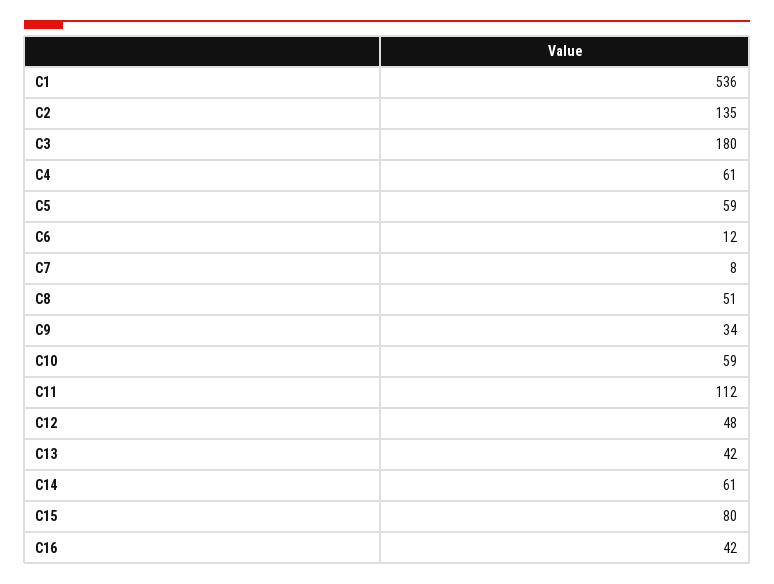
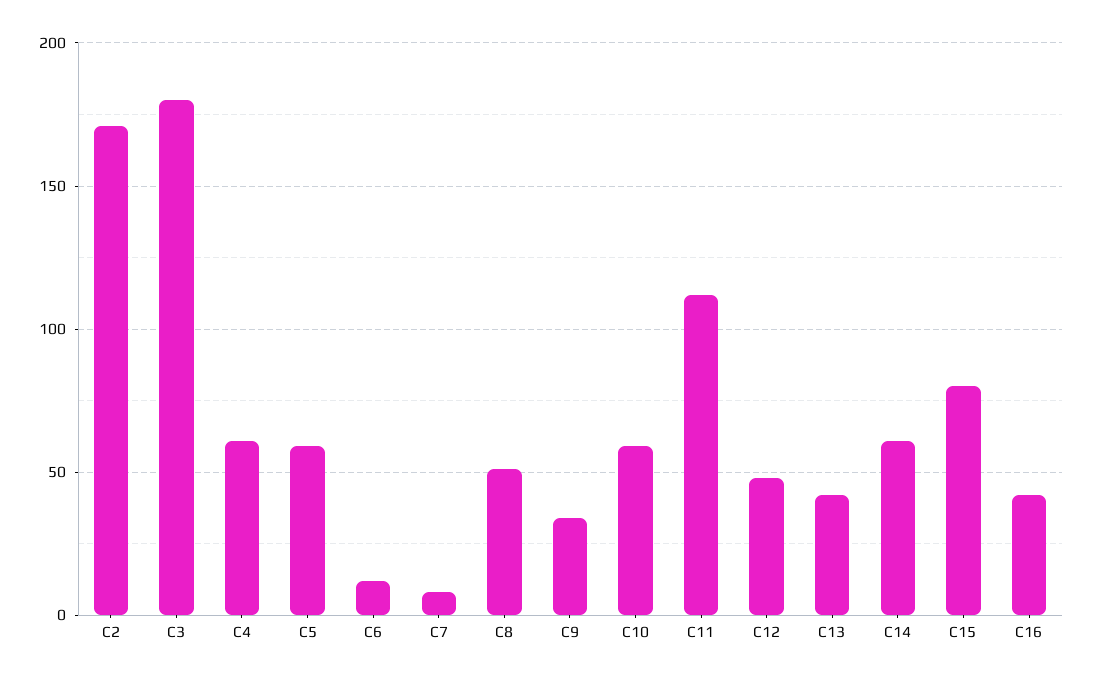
  {
-   "C1": 536,
-   "C2": 135,
+   "C2": 170,
    "C3": 180,
    "C4": 61,
    "C5": 59,
    "C6": 12,
    "C7": 8,
    "C8": 51,
    "C9": 34,
    "C10": 59,
    "C11": 112,
    "C12": 48,
    "C13": 42,
    "C14": 61,
    "C15": 80,
    "C16": 42
  }

